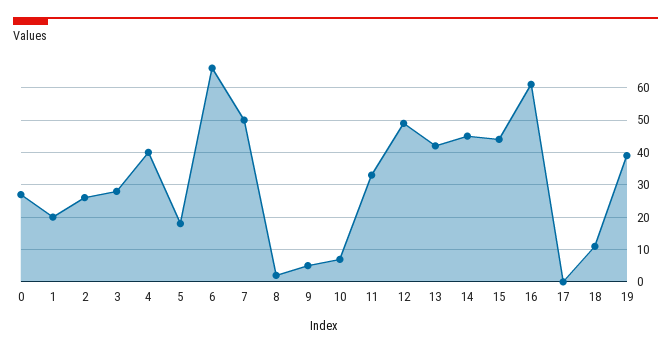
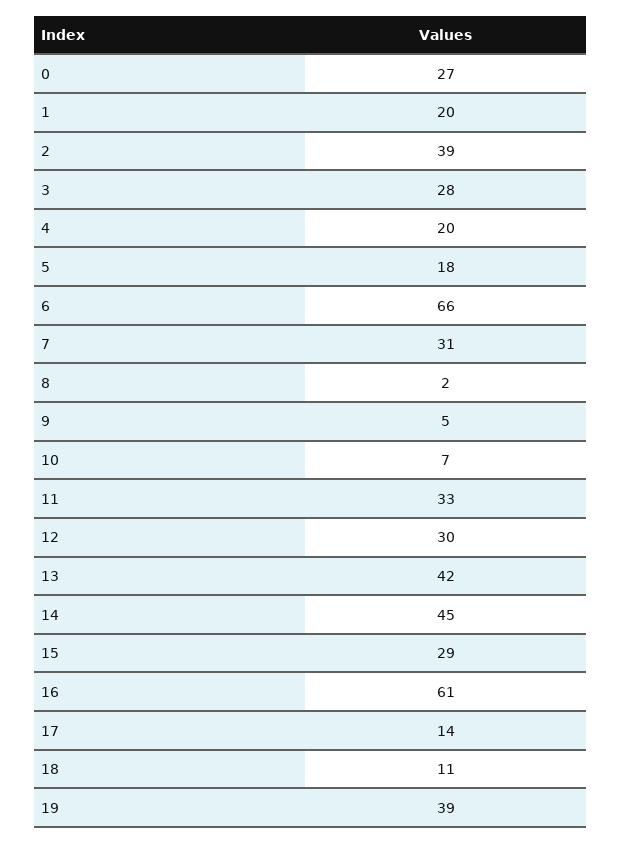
  {
    "0": 27,
    "1": 20,
-   "2": 25,
+   "2": 39,
    "3": 28,
-   "4": 40,
+   "4": 20,
    "5": 18,
    "6": 66,
-   "7": 50,
+   "7": 31,
    "8": 2,
    "9": 5,
    "10": 7,
    "11": 33,
-   "12": 50,
+   "12": 30,
    "13": 42,
    "14": 45,
-   "15": 45,
+   "15": 29,
    "16": 61,
-   "17": 0,
+   "17": 14,
    "18": 11,
    "19": 39
  }

